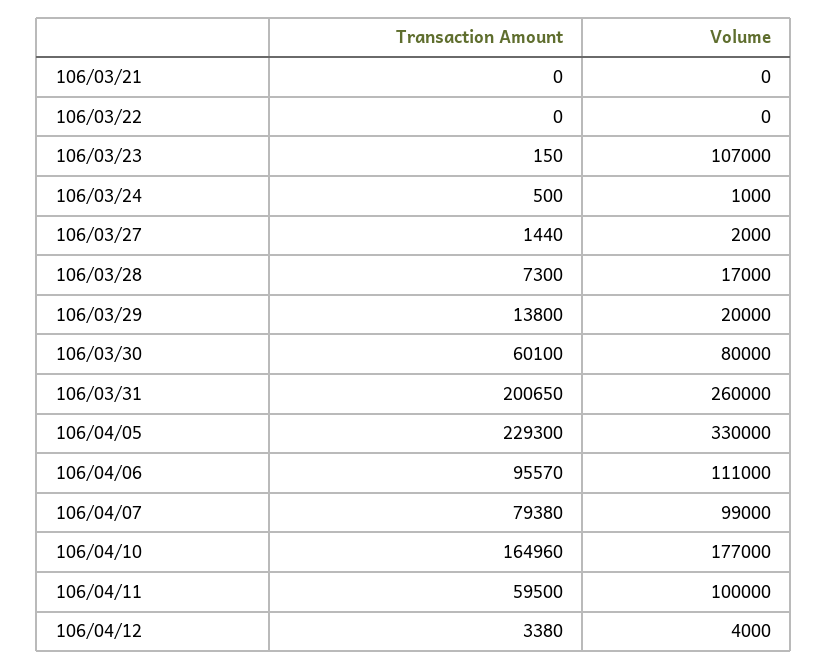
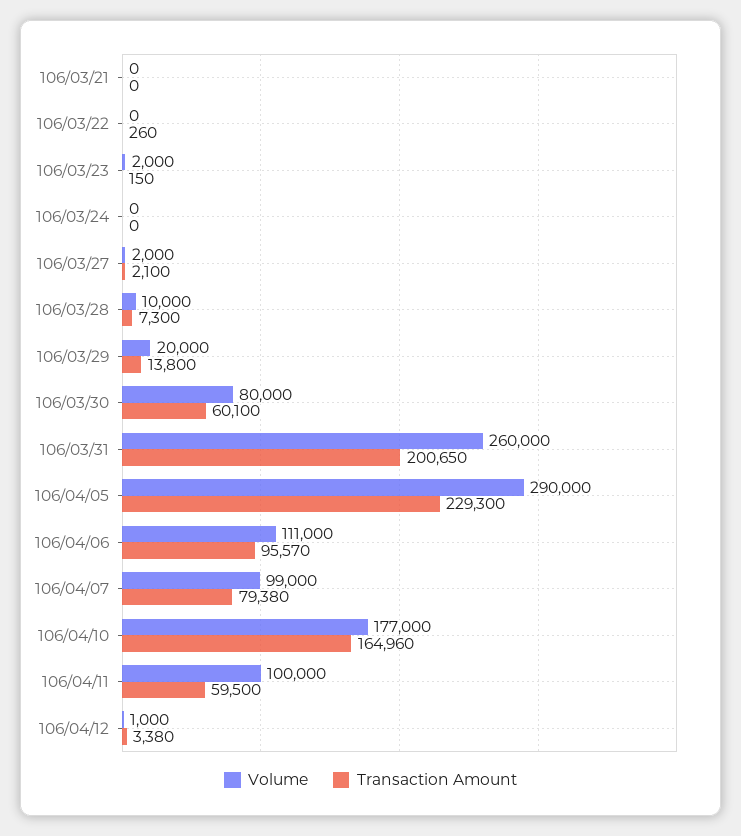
  {
    "Transaction Amount": {
      "106/03/21": 0,
-     "106/03/22": 0,
+     "106/03/22": 260,
      "106/03/23": 150,
-     "106/03/24": 500,
+     "106/03/24": 0,
-     "106/03/27": 1440,
+     "106/03/27": 2100,
      "106/03/28": 7300,
      "106/03/29": 13800,
      "106/03/30": 60100,
      "106/03/31": 200650,
      "106/04/05": 229300,
      "106/04/06": 95570,
      "106/04/07": 79380,
      "106/04/10": 164960,
      "106/04/11": 59500,
      "106/04/12": 3380
    },
    "Volume": {
      "106/03/21": 0,
      "106/03/22": 0,
-     "106/03/23": 107000,
+     "106/03/23": 2000,
-     "106/03/24": 1000,
+     "106/03/24": 0,
      "106/03/27": 2000,
-     "106/03/28": 17000,
+     "106/03/28": 10000,
      "106/03/29": 20000,
      "106/03/30": 80000,
      "106/03/31": 260000,
-     "106/04/05": 330000,
+     "106/04/05": 290000,
      "106/04/06": 111000,
      "106/04/07": 99000,
      "106/04/10": 177000,
      "106/04/11": 100000,
-     "106/04/12": 4000
+     "106/04/12": 1000
    }
  }

